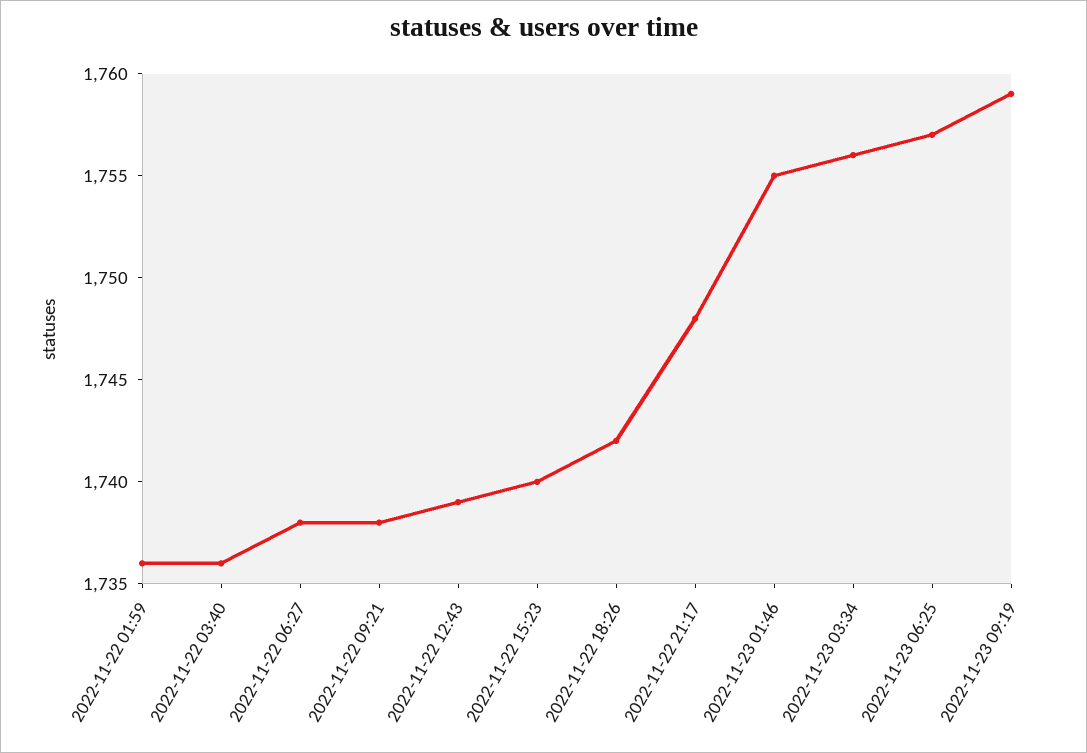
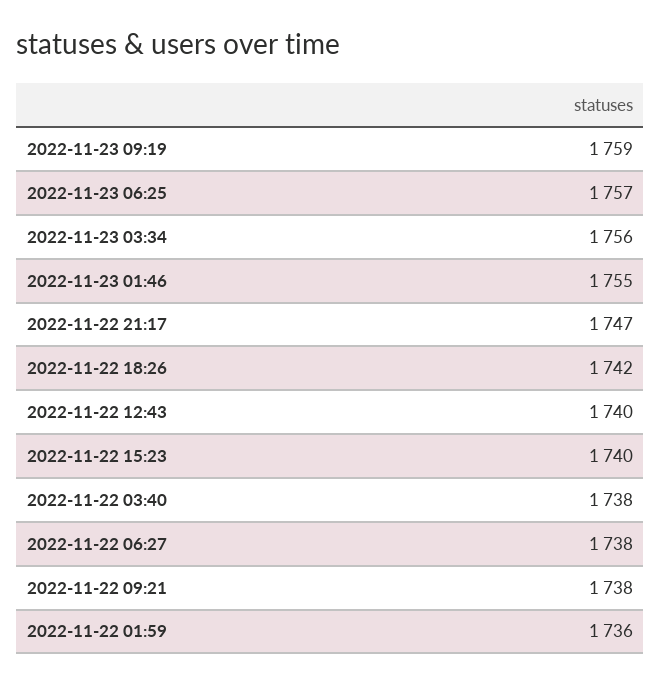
  {
    "2022-11-22 01:59": 1736,
-   "2022-11-22 03:40": 1736,
+   "2022-11-22 03:40": 1738,
    "2022-11-22 06:27": 1738,
    "2022-11-22 09:21": 1738,
-   "2022-11-22 12:43": 1739,
+   "2022-11-22 12:43": 1740,
    "2022-11-22 15:23": 1740,
    "2022-11-22 18:26": 1742,
-   "2022-11-22 21:17": 1748,
+   "2022-11-22 21:17": 1747,
    "2022-11-23 01:46": 1755,
    "2022-11-23 03:34": 1756,
    "2022-11-23 06:25": 1757,
    "2022-11-23 09:19": 1759
  }

